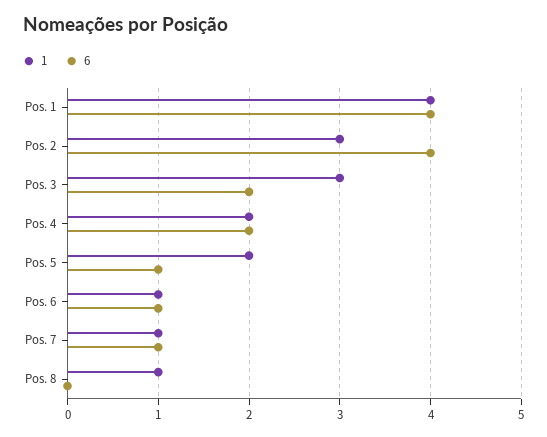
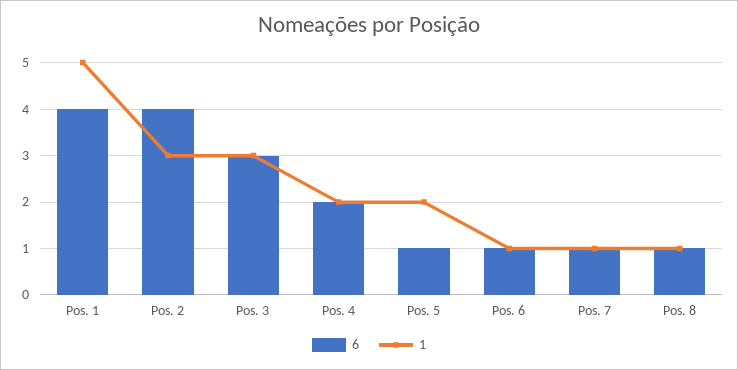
  {
    "1": {
-     "Pos. 1": 4,
+     "Pos. 1": 5,
      "Pos. 2": 3,
      "Pos. 3": 3,
      "Pos. 4": 2,
      "Pos. 5": 2,
      "Pos. 6": 1,
      "Pos. 7": 1,
      "Pos. 8": 1
    },
    "6": {
      "Pos. 1": 4,
      "Pos. 2": 4,
-     "Pos. 3": 2,
+     "Pos. 3": 3,
      "Pos. 4": 2,
      "Pos. 5": 1,
      "Pos. 6": 1,
      "Pos. 7": 1,
-     "Pos. 8": 0
+     "Pos. 8": 1
    }
  }

